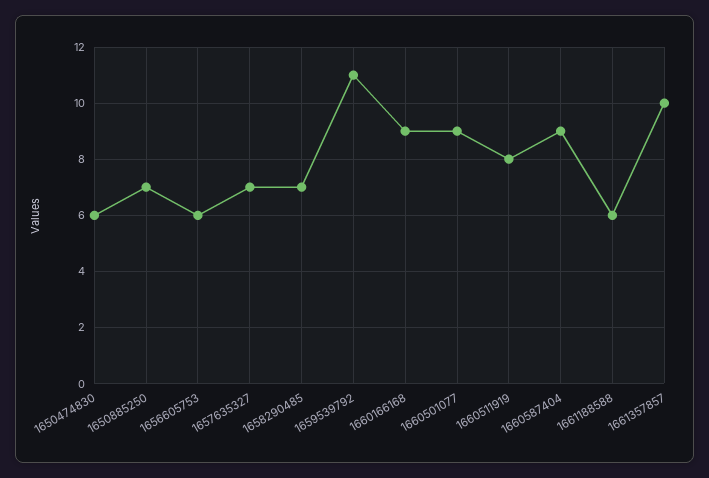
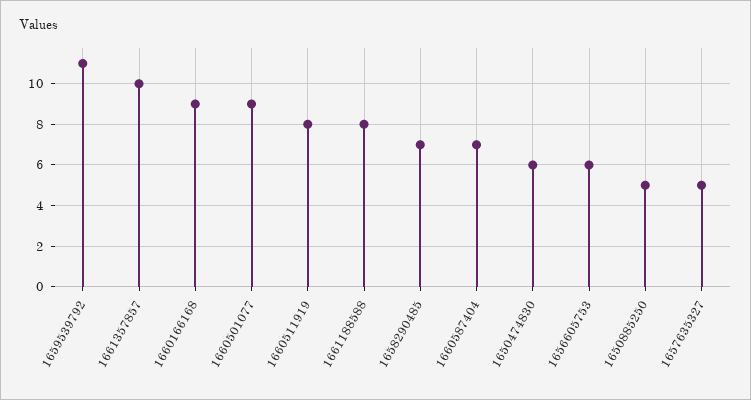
  {
    "1650474830": 6,
-   "1650885250": 7,
+   "1650885250": 5,
    "1656605753": 6,
-   "1657635327": 7,
+   "1657635327": 5,
    "1658290485": 7,
    "1659539792": 11,
    "1660166168": 9,
    "1660501077": 9,
    "1660511919": 8,
-   "1660587404": 9,
+   "1660587404": 7,
-   "1661188588": 6,
+   "1661188588": 8,
    "1661357857": 10
  }

